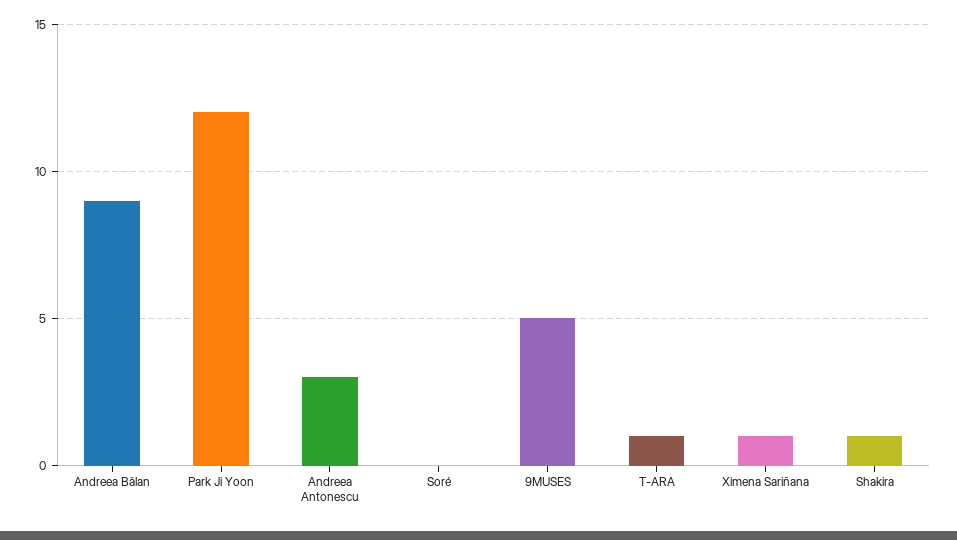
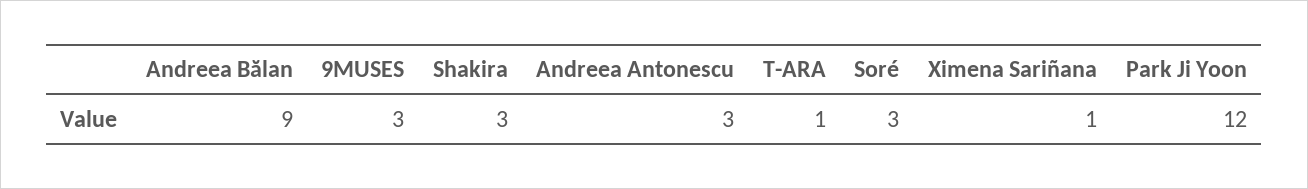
  {
    "Andreea Bălan": 9,
    "Park Ji Yoon": 12,
    "Andreea Antonescu": 3,
-   "Soré": 0,
+   "Soré": 3,
-   "9MUSES": 5,
+   "9MUSES": 3,
    "T-ARA": 1,
    "Ximena Sariñana": 1,
-   "Shakira": 1
+   "Shakira": 3
  }

